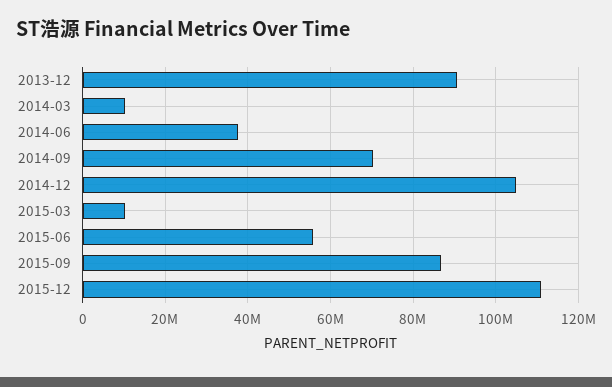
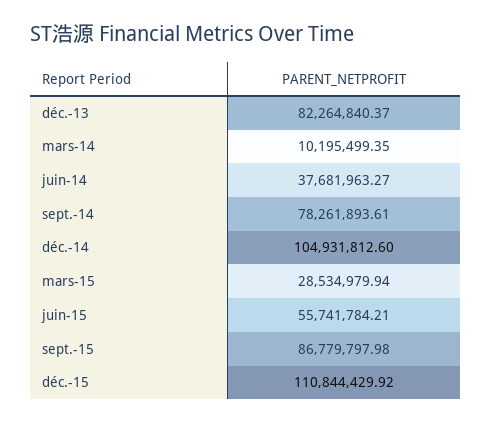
  {
-   "2013-12": 90000000,
+   "2013-12": 82264840.37,
    "2014-03": 10195499.35,
    "2014-06": 37681963.27,
-   "2014-09": 70000000,
+   "2014-09": 78261893.61,
    "2014-12": 104931812.6,
-   "2015-03": 10000000,
+   "2015-03": 28534979.94,
    "2015-06": 55741784.21,
    "2015-09": 86779797.98,
    "2015-12": 110844429.92
  }

